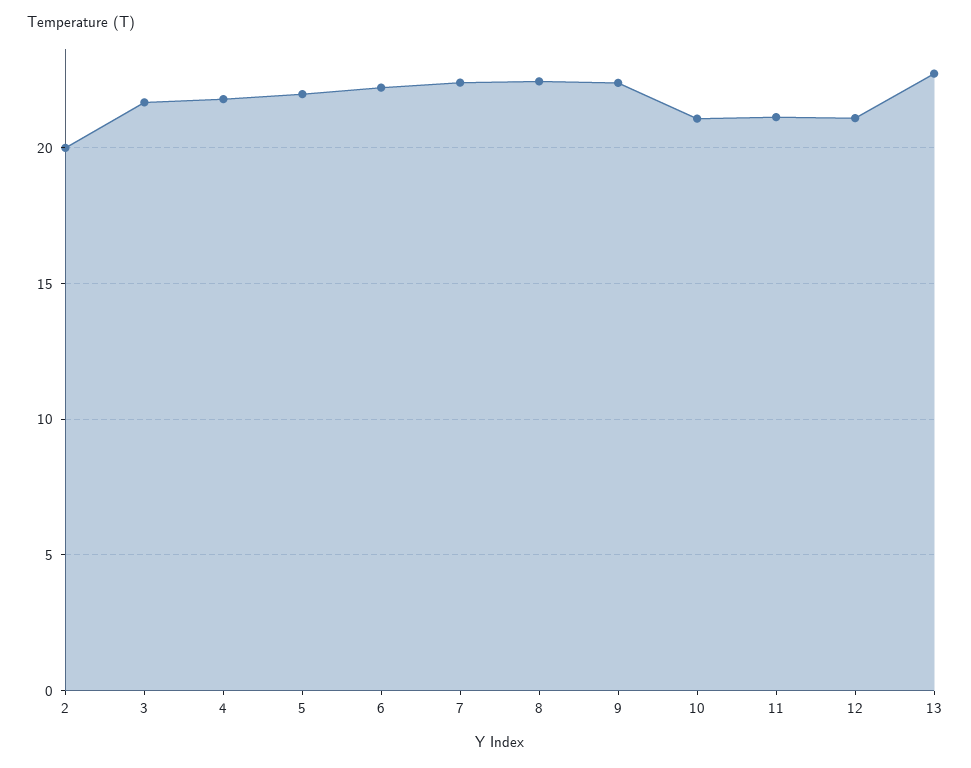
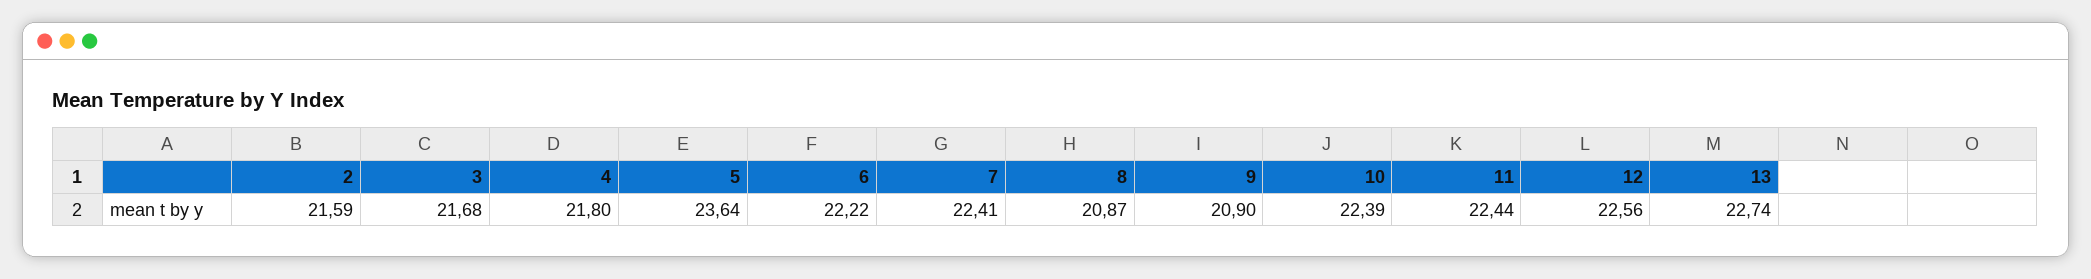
  {
-   "2": 20,
+   "2": 21.59,
    "3": 21.68,
    "4": 21.8,
-   "5": 22,
+   "5": 23.64,
    "6": 22.22,
    "7": 22.41,
-   "8": 22.5,
+   "8": 20.87,
-   "9": 22.5,
+   "9": 20.9,
-   "10": 21,
+   "10": 22.39,
-   "11": 21,
+   "11": 22.44,
-   "12": 21,
+   "12": 22.56,
    "13": 22.74
  }

